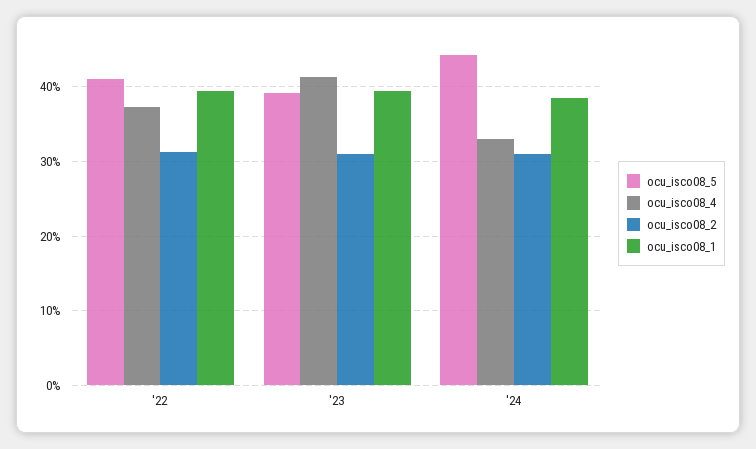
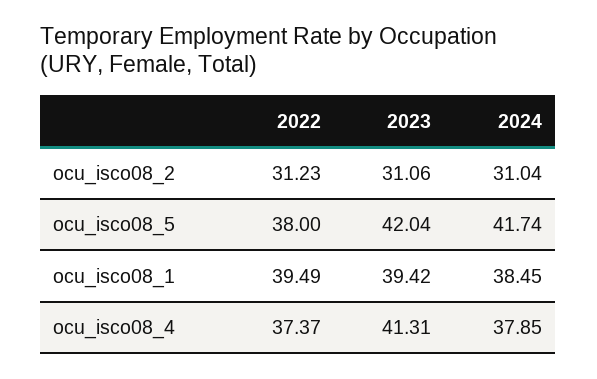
  {
    "ocu_isco08_5": {
-     "'22": 41,
+     "'22": 38,
-     "'23": 39,
+     "'23": 42.04,
-     "'24": 44
+     "'24": 41.74
    },
    "ocu_isco08_4": {
      "'22": 37.37,
      "'23": 41.31,
-     "'24": 33
+     "'24": 37.85
    },
    "ocu_isco08_2": {
      "'22": 31.23,
      "'23": 31.06,
      "'24": 31.04
    },
    "ocu_isco08_1": {
      "'22": 39.49,
      "'23": 39.42,
      "'24": 38.45
    }
  }

